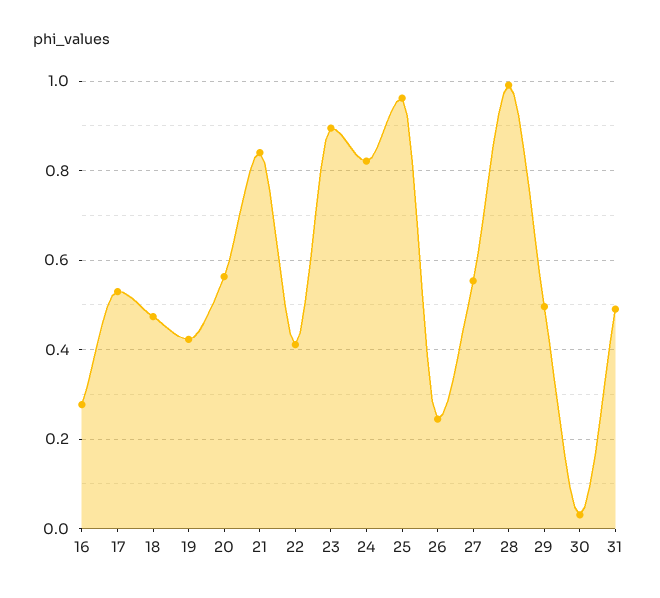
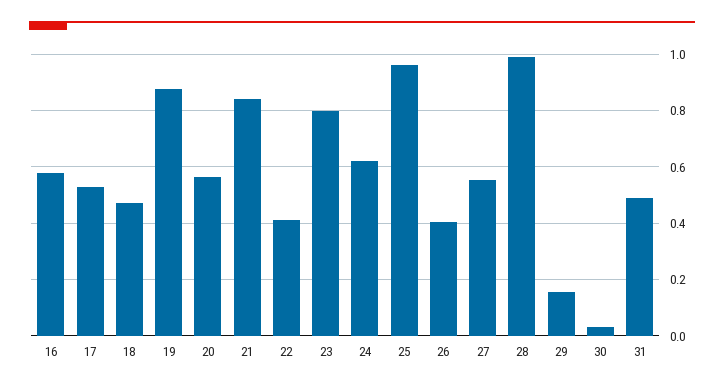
  {
-   "16": 0.28,
+   "16": 0.575,
    "17": 0.52,
    "18": 0.48,
-   "19": 0.42,
+   "19": 0.875,
    "20": 0.56,
    "21": 0.84,
    "22": 0.42,
-   "23": 0.9,
+   "23": 0.8,
-   "24": 0.82,
+   "24": 0.625,
    "25": 0.96,
-   "26": 0.24,
+   "26": 0.4,
    "27": 0.56,
    "28": 1,
-   "29": 0.5,
+   "29": 0.15,
    "30": 0.04,
    "31": 0.5
  }

